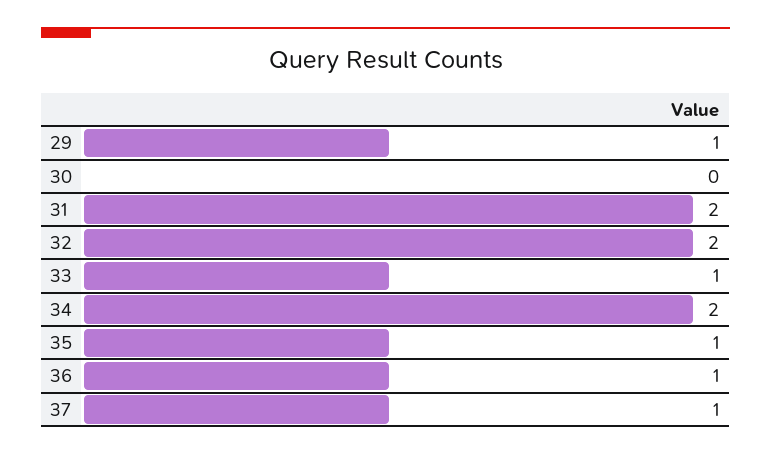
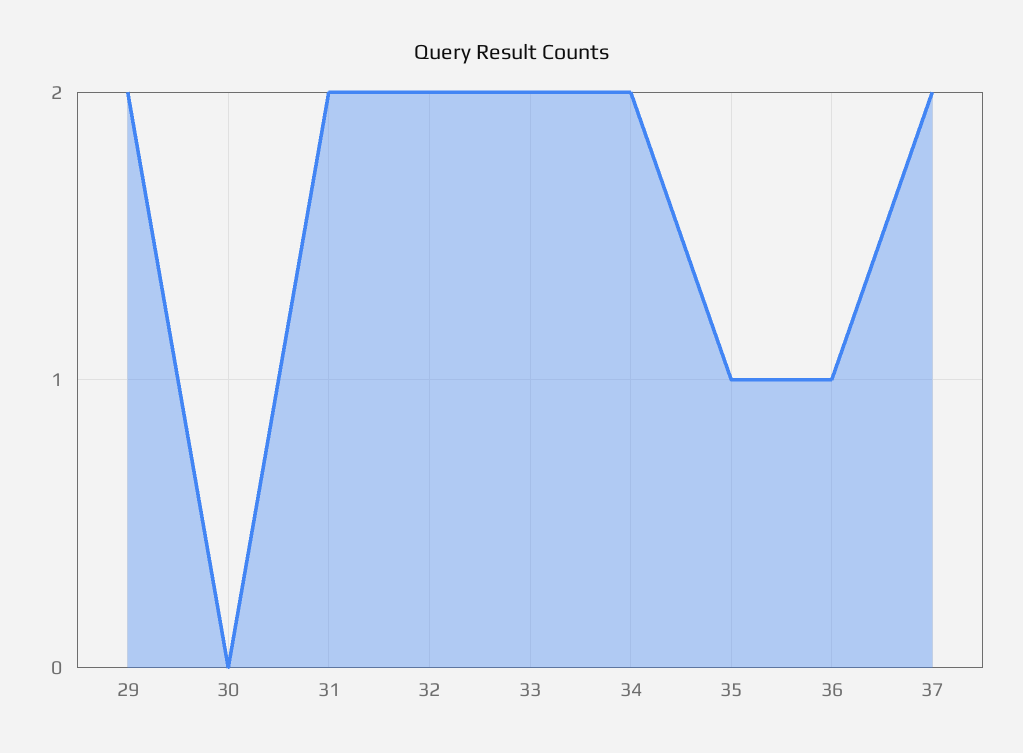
  {
-   "29": 1,
+   "29": 2,
    "30": 0,
    "31": 2,
    "32": 2,
-   "33": 1,
+   "33": 2,
    "34": 2,
    "35": 1,
    "36": 1,
-   "37": 1
+   "37": 2
  }

